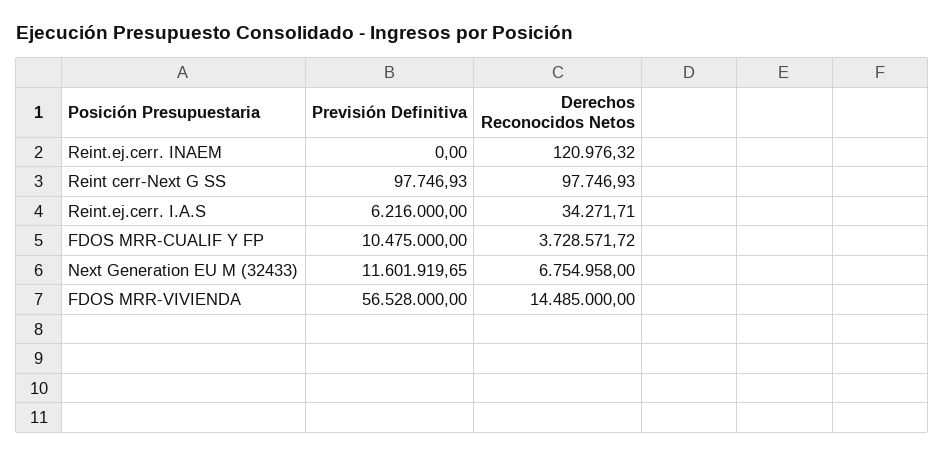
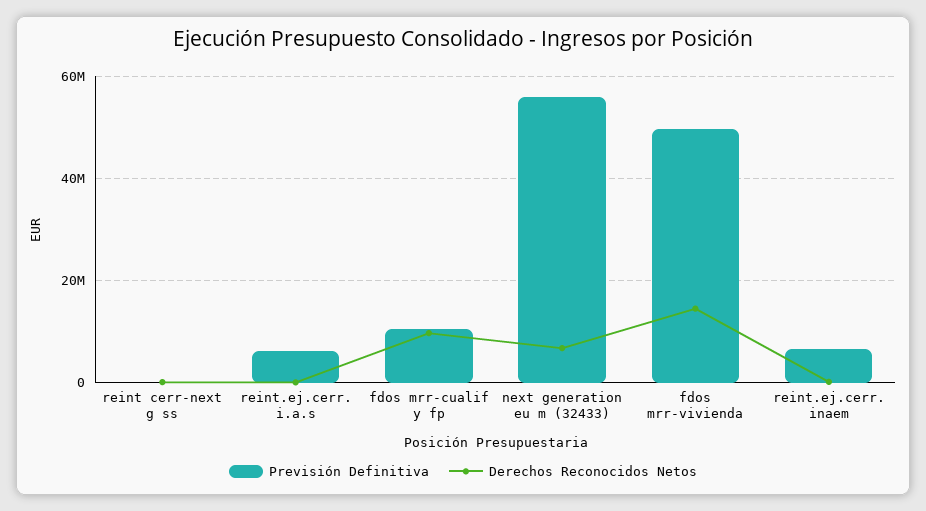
  {
    "Previsión Definitiva": {
-     "Reint.ej.cerr. INAEM": 0,
+     "Reint.ej.cerr. INAEM": 6000000,
      "Reint cerr-Next G SS": 97746.93,
      "Reint.ej.cerr. I.A.S": 6216000,
      "FDOS MRR-CUALIF Y FP": 10475000,
-     "Next Generation EU M (32433)": 11601919.65,
+     "Next Generation EU M (32433)": 56000000,
-     "FDOS MRR-VIVIENDA": 56528000
+     "FDOS MRR-VIVIENDA": 50000000
    },
    "Derechos Reconocidos Netos": {
      "Reint.ej.cerr. INAEM": 120976.32,
      "Reint cerr-Next G SS": 97746.93,
      "Reint.ej.cerr. I.A.S": 34271.71,
-     "FDOS MRR-CUALIF Y FP": 3728571.72,
+     "FDOS MRR-CUALIF Y FP": 10000000,
      "Next Generation EU M (32433)": 6754958,
      "FDOS MRR-VIVIENDA": 14485000
    }
  }

